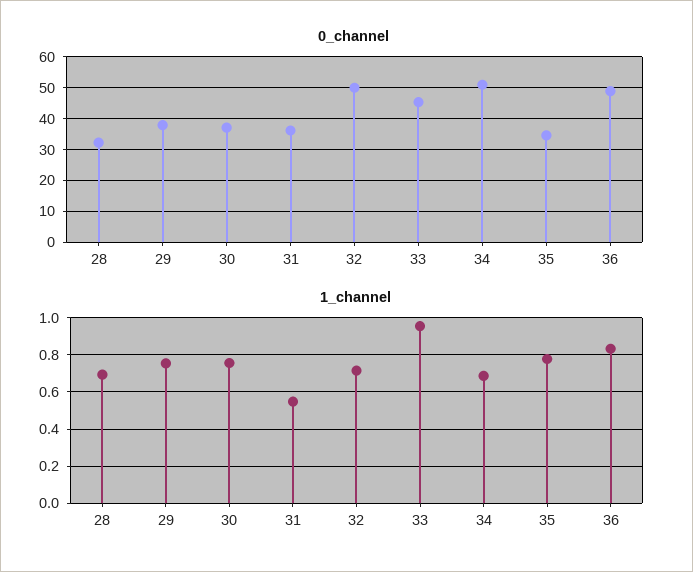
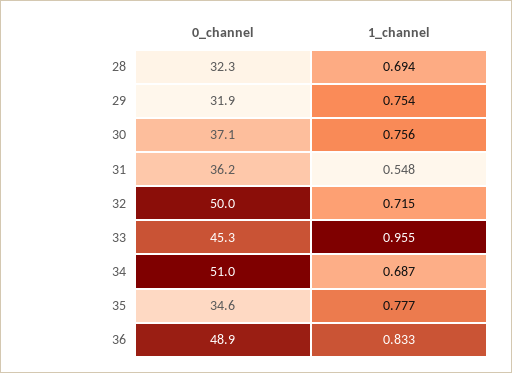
  {
    "0_channel": {
      "28": 32.3,
-     "29": 38,
+     "29": 31.9,
      "30": 37.1,
      "31": 36.2,
      "32": 50,
      "33": 45.3,
      "34": 51,
      "35": 34.6,
      "36": 48.9
    },
    "1_channel": {
      "28": 0.694,
      "29": 0.754,
      "30": 0.756,
      "31": 0.548,
      "32": 0.715,
      "33": 0.955,
      "34": 0.687,
      "35": 0.777,
      "36": 0.833
    }
  }

